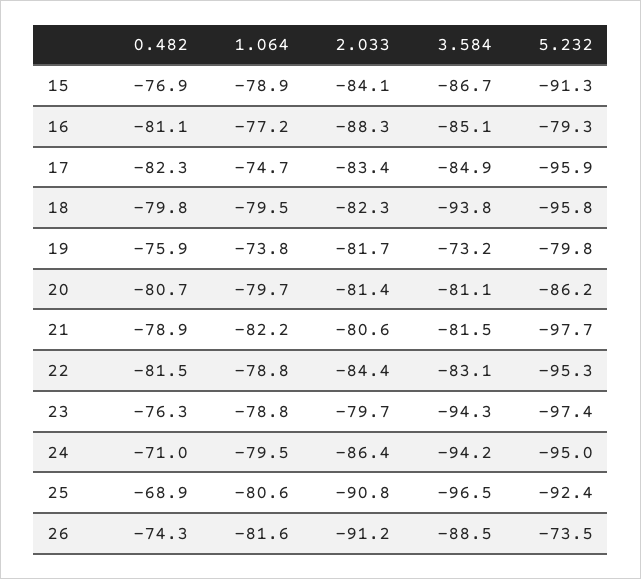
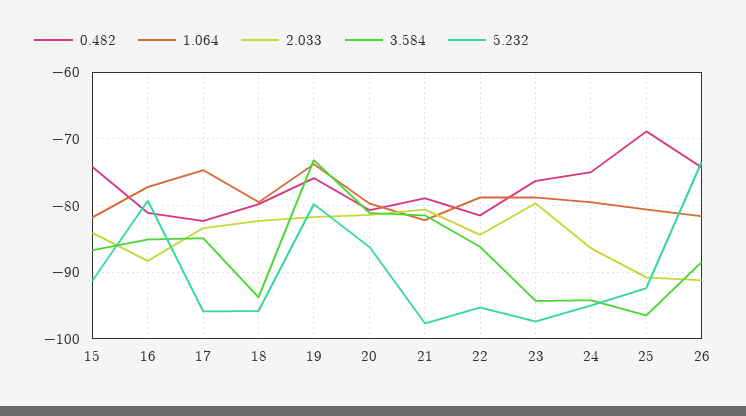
  {
    "0.482": {
-     "15": -76.9,
+     "15": -74,
      "16": -81.1,
      "17": -82.3,
      "18": -79.8,
      "19": -75.9,
      "20": -80.7,
      "21": -78.9,
      "22": -81.5,
      "23": -76.3,
-     "24": -71,
+     "24": -75,
      "25": -68.9,
      "26": -74.3
    },
    "1.064": {
-     "15": -78.9,
+     "15": -82,
      "16": -77.2,
      "17": -74.7,
      "18": -79.5,
      "19": -73.8,
      "20": -79.7,
      "21": -82.2,
      "22": -78.8,
      "23": -78.8,
      "24": -79.5,
      "25": -80.6,
      "26": -81.6
    },
    "2.033": {
      "15": -84.1,
      "16": -88.3,
      "17": -83.4,
      "18": -82.3,
      "19": -81.7,
      "20": -81.4,
      "21": -80.6,
      "22": -84.4,
      "23": -79.7,
      "24": -86.4,
      "25": -90.8,
      "26": -91.2
    },
    "3.584": {
      "15": -86.7,
      "16": -85.1,
      "17": -84.9,
      "18": -93.8,
      "19": -73.2,
      "20": -81.1,
      "21": -81.5,
-     "22": -83.1,
+     "22": -86,
      "23": -94.3,
      "24": -94.2,
      "25": -96.5,
      "26": -88.5
    },
    "5.232": {
      "15": -91.3,
      "16": -79.3,
      "17": -95.9,
      "18": -95.8,
      "19": -79.8,
      "20": -86.2,
      "21": -97.7,
      "22": -95.3,
      "23": -97.4,
      "24": -95,
      "25": -92.4,
      "26": -73.5
    }
  }

